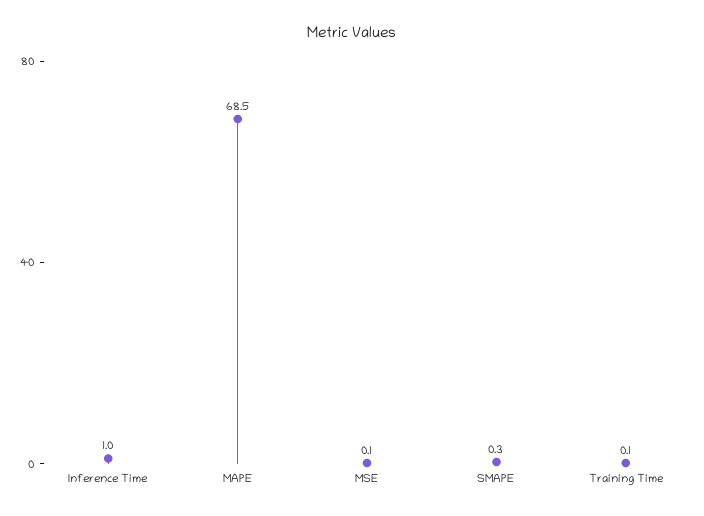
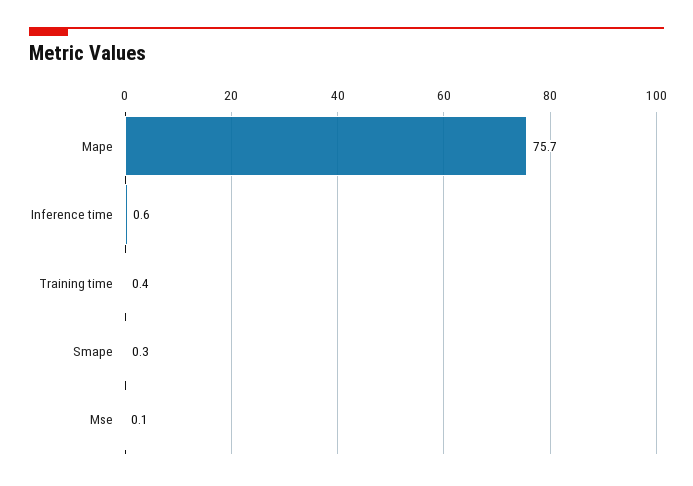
  {
-   "Inference Time": 1,
+   "Inference Time": 0.6,
-   "MAPE": 68.5,
+   "MAPE": 75.7,
    "MSE": 0.1,
    "SMAPE": 0.3,
-   "Training Time": 0.1
+   "Training Time": 0.4
  }

